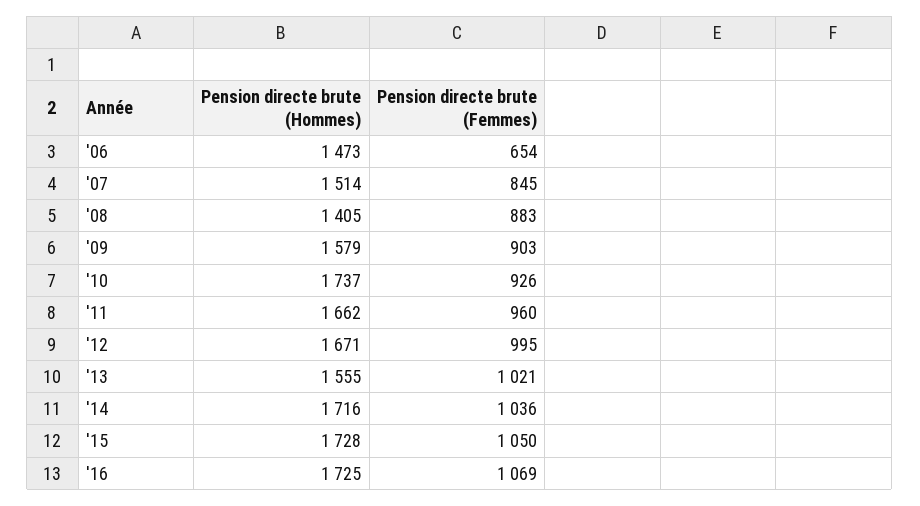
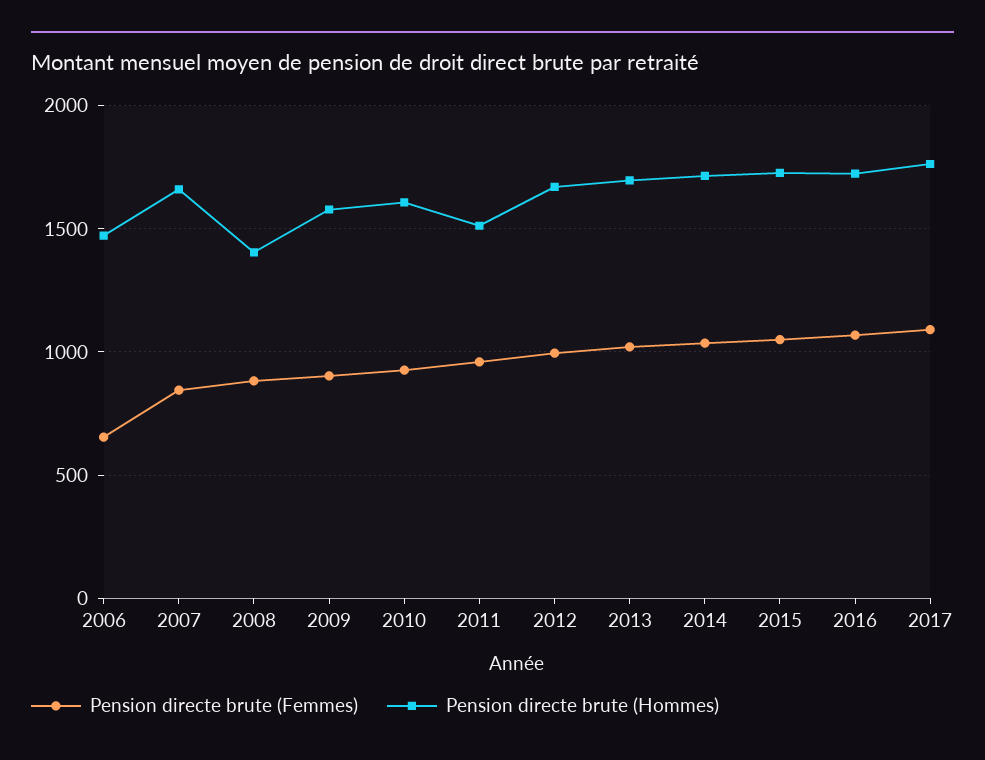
  {
    "Pension directe brute (Hommes)": {
      "'06": 1473,
-     "'07": 1514,
+     "'07": 1650,
      "'08": 1405,
      "'09": 1579,
-     "'10": 1737,
+     "'10": 1600,
-     "'11": 1662,
+     "'11": 1500,
      "'12": 1671,
-     "'13": 1555,
+     "'13": 1700,
      "'14": 1716,
      "'15": 1728,
-     "'16": 1725
+     "'16": 1725,
+     "2017": 1750
    },
    "Pension directe brute (Femmes)": {
      "'06": 654,
      "'07": 845,
      "'08": 883,
      "'09": 903,
      "'10": 926,
      "'11": 960,
      "'12": 995,
      "'13": 1021,
      "'14": 1036,
      "'15": 1050,
-     "'16": 1069
+     "'16": 1069,
+     "2017": 1100
    }
  }

